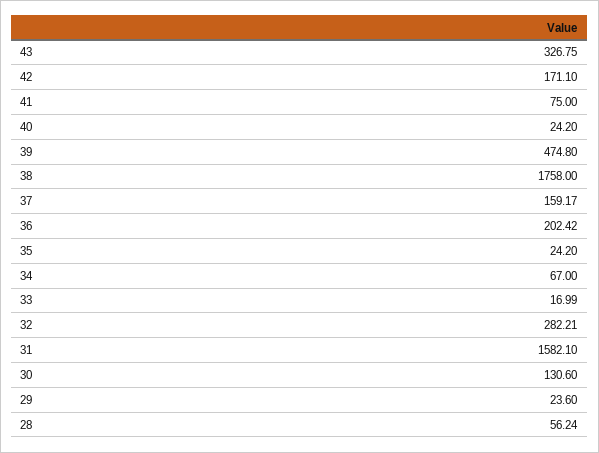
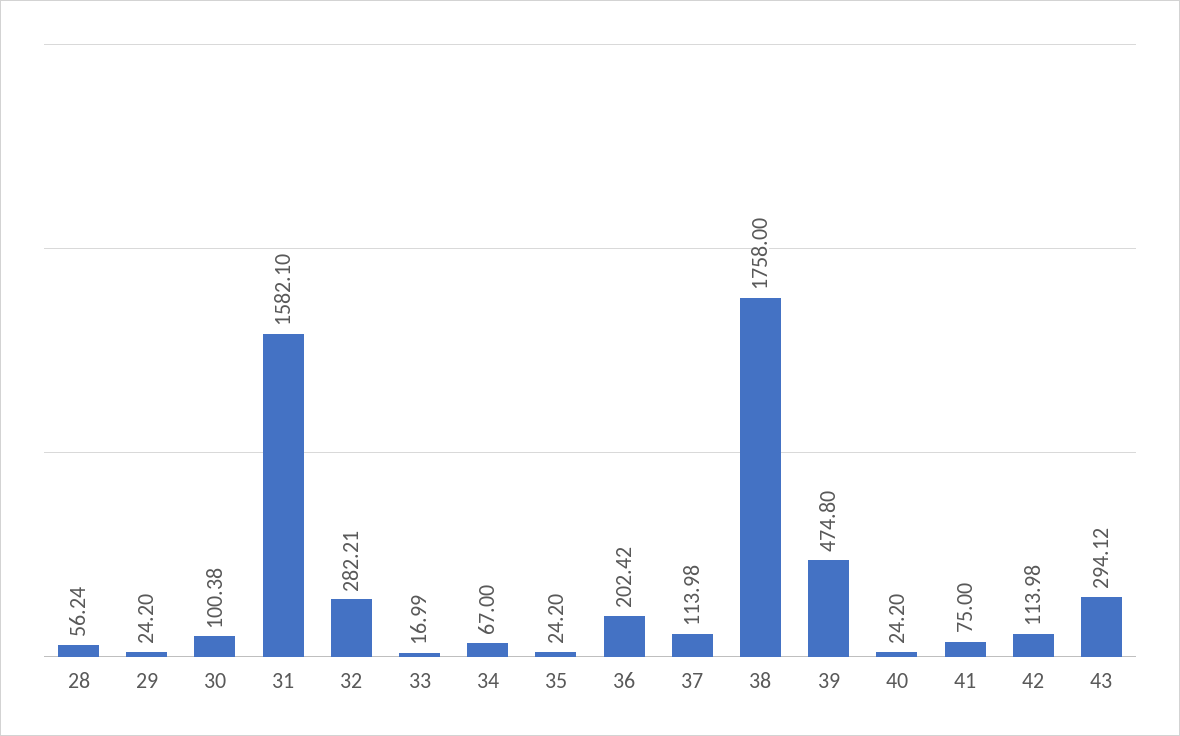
  {
-   "43": 326.75,
+   "43": 294.12,
-   "42": 171.1,
+   "42": 113.98,
    "41": 75,
    "40": 24.2,
    "39": 474.8,
    "38": 1758,
-   "37": 159.17,
+   "37": 113.98,
    "36": 202.42,
    "35": 24.2,
    "34": 67,
    "33": 16.99,
    "32": 282.21,
    "31": 1582.1,
-   "30": 130.6,
+   "30": 100.38,
-   "29": 23.6,
+   "29": 24.2,
    "28": 56.24
  }

